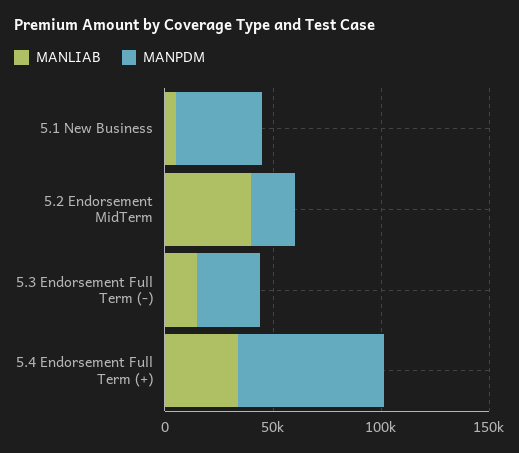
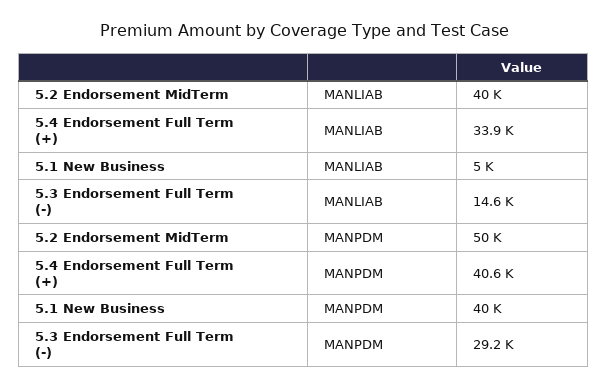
  {
    "MANLIAB": {
      "5.1 New Business": 5000,
      "5.2 Endorsement MidTerm": 40000,
      "5.3 Endorsement Full Term (-)": 14600,
      "5.4 Endorsement Full Term (+)": 33900
    },
    "MANPDM": {
      "5.1 New Business": 40000,
-     "5.2 Endorsement MidTerm": 20000,
+     "5.2 Endorsement MidTerm": 50000,
      "5.3 Endorsement Full Term (-)": 29200,
-     "5.4 Endorsement Full Term (+)": 70000
+     "5.4 Endorsement Full Term (+)": 40600
    }
  }

